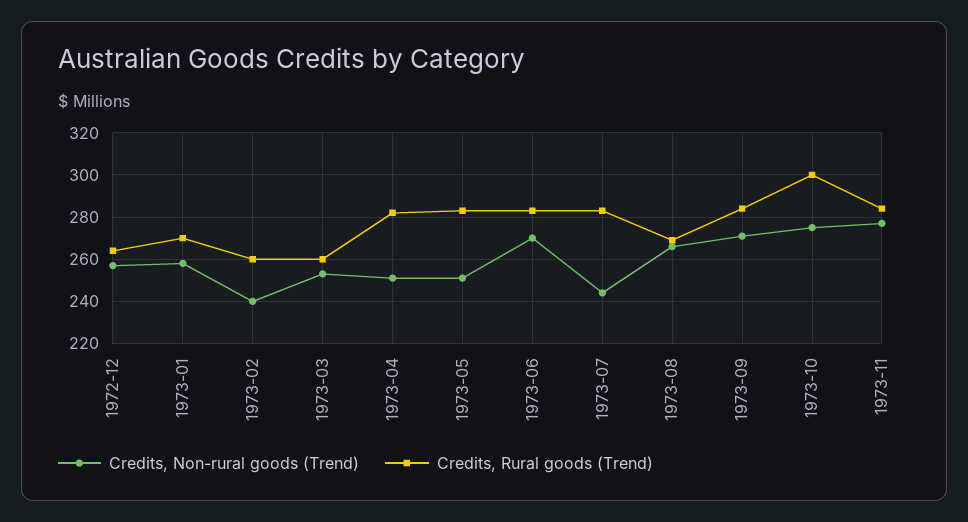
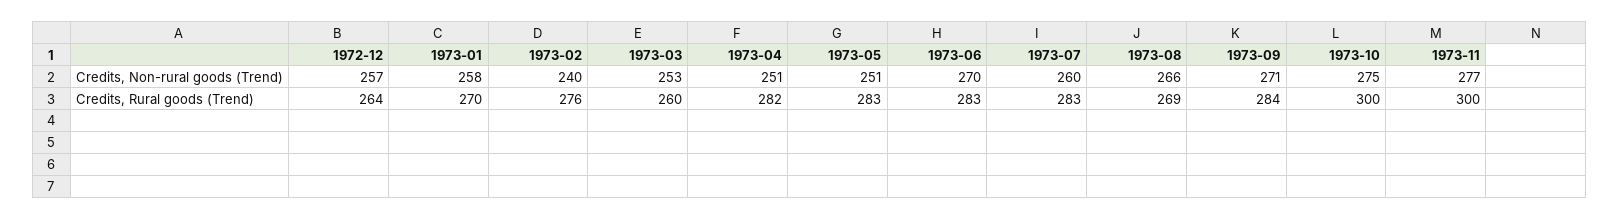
  {
    "Credits, Non-rural goods (Trend)": {
      "1972-12": 257,
      "1973-01": 258,
      "1973-02": 240,
      "1973-03": 253,
      "1973-04": 251,
      "1973-05": 251,
      "1973-06": 270,
-     "1973-07": 245,
+     "1973-07": 260,
      "1973-08": 266,
      "1973-09": 271,
      "1973-10": 275,
      "1973-11": 277
    },
    "Credits, Rural goods (Trend)": {
      "1972-12": 264,
      "1973-01": 270,
-     "1973-02": 260,
+     "1973-02": 276,
      "1973-03": 260,
      "1973-04": 282,
      "1973-05": 283,
      "1973-06": 283,
      "1973-07": 283,
      "1973-08": 269,
      "1973-09": 284,
      "1973-10": 300,
-     "1973-11": 285
+     "1973-11": 300
    }
  }

